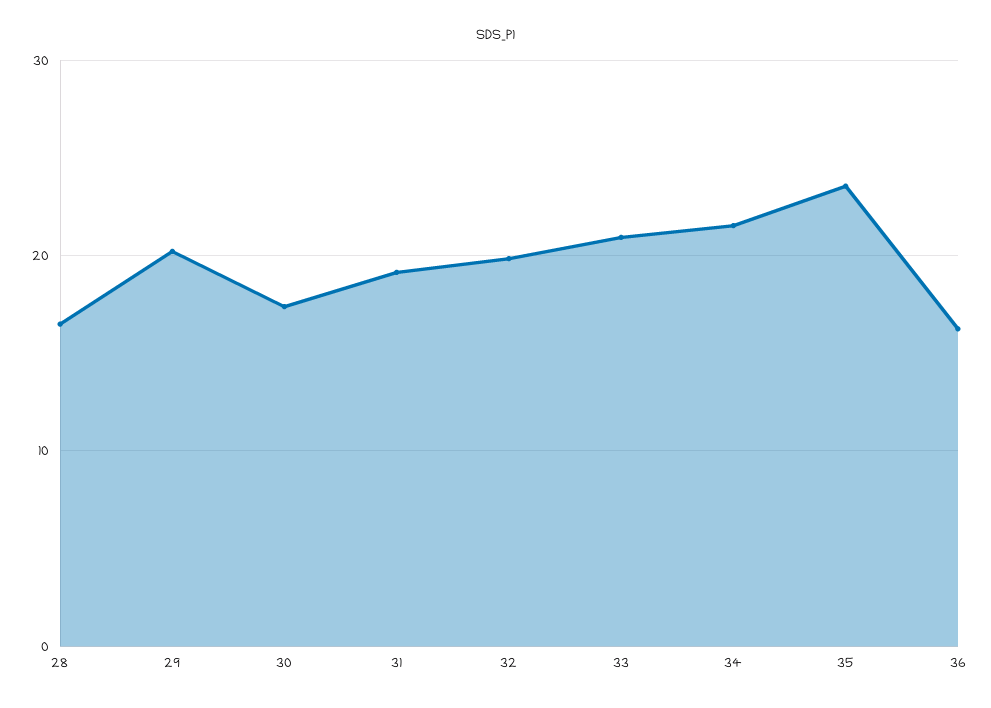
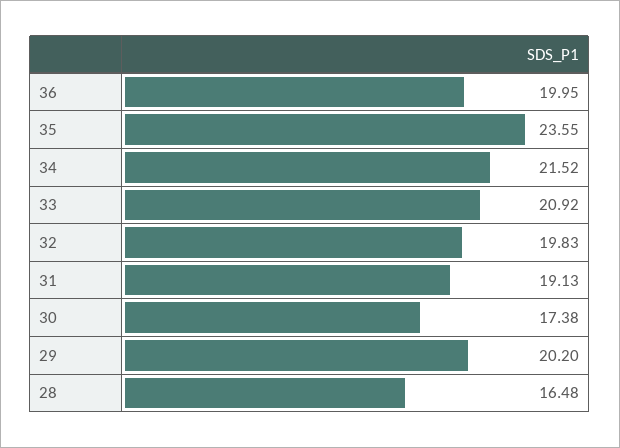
  {
    "28": 16.48,
    "29": 20.2,
    "30": 17.38,
    "31": 19.13,
    "32": 19.83,
    "33": 20.92,
    "34": 21.52,
    "35": 23.55,
-   "36": 16
+   "36": 19.95
  }

